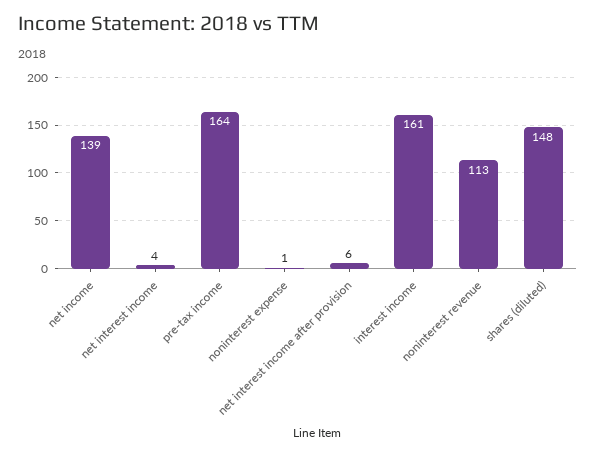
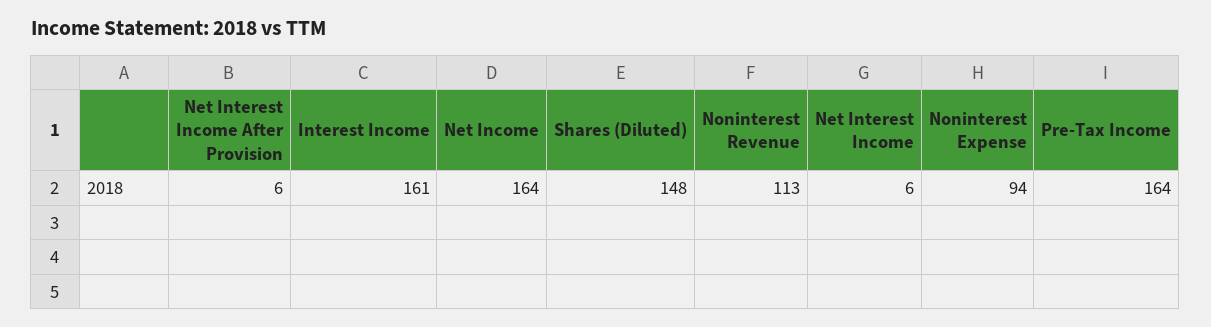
  {
-   "net income": 139,
+   "net income": 164,
-   "net interest income": 4,
+   "net interest income": 6,
    "pre-tax income": 164,
-   "noninterest expense": 1,
+   "noninterest expense": 94,
    "net interest income after provision": 6,
    "interest income": 161,
    "noninterest revenue": 113,
    "shares (diluted)": 148
  }

